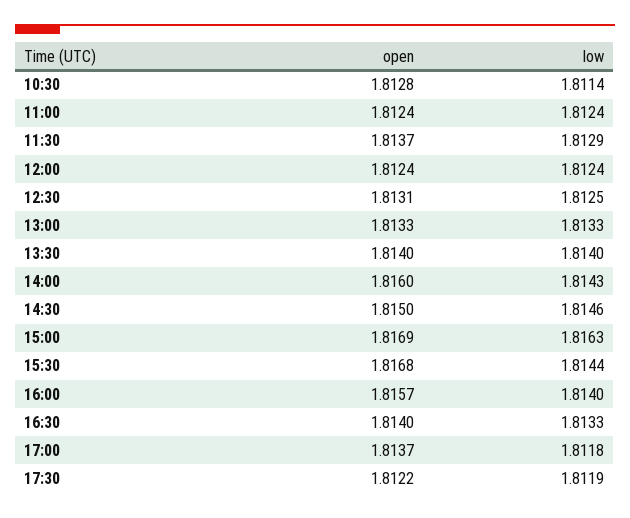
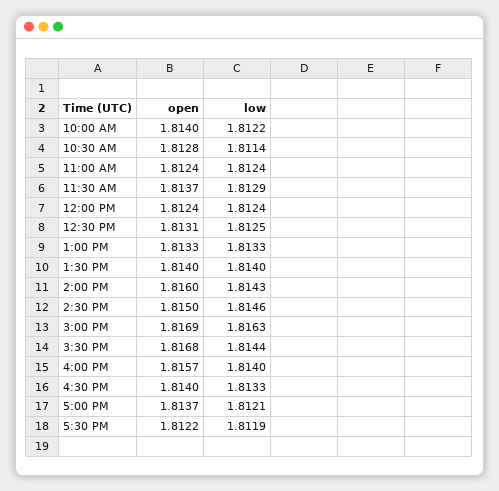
  {
    "open": {
      "10:30": 1.8128,
      "11:00": 1.8124,
      "11:30": 1.8137,
      "12:00": 1.8124,
      "12:30": 1.8131,
      "13:00": 1.8133,
      "13:30": 1.814,
      "14:00": 1.816,
      "14:30": 1.815,
      "15:00": 1.8169,
      "15:30": 1.8168,
      "16:00": 1.8157,
      "16:30": 1.814,
      "17:00": 1.8137,
-     "17:30": 1.8122
+     "17:30": 1.8122,
+     "10:00 AM": 1.814
    },
    "low": {
      "10:30": 1.8114,
      "11:00": 1.8124,
      "11:30": 1.8129,
      "12:00": 1.8124,
      "12:30": 1.8125,
      "13:00": 1.8133,
      "13:30": 1.814,
      "14:00": 1.8143,
      "14:30": 1.8146,
      "15:00": 1.8163,
      "15:30": 1.8144,
      "16:00": 1.814,
      "16:30": 1.8133,
-     "17:00": 1.8118,
+     "17:00": 1.8121,
-     "17:30": 1.8119
+     "17:30": 1.8119,
+     "10:00 AM": 1.8122
    }
  }

